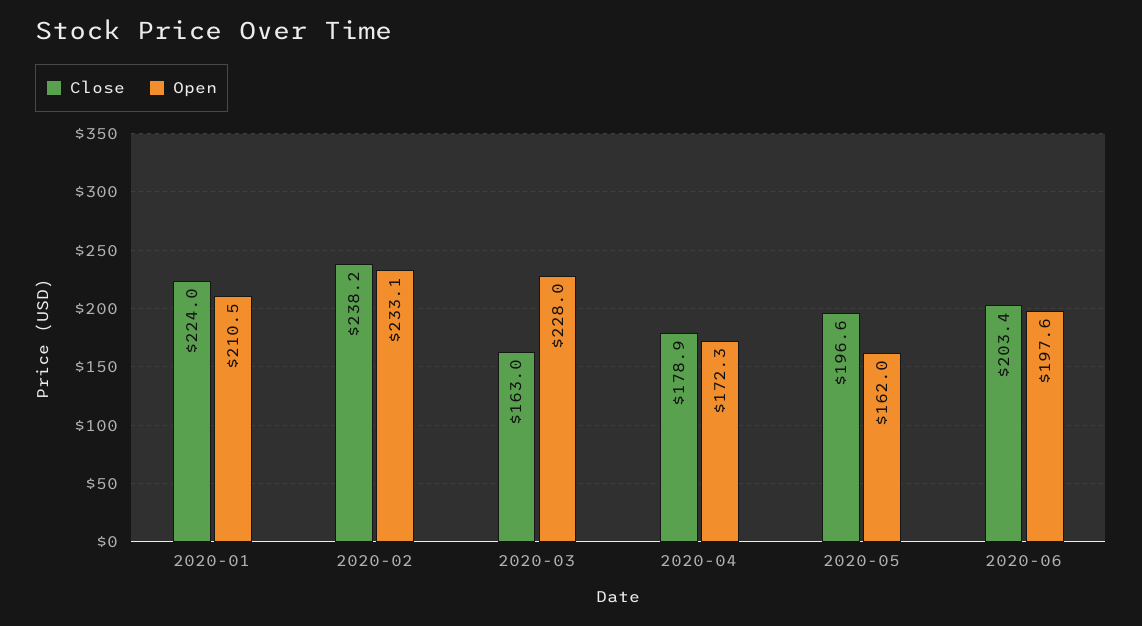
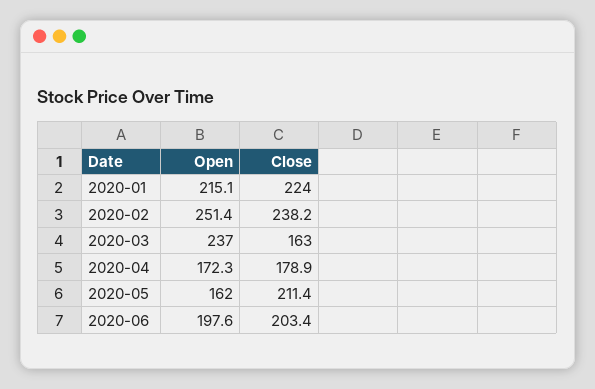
  {
    "Close": {
      "2020-01": 224,
      "2020-02": 238.2,
      "2020-03": 163,
      "2020-04": 178.9,
-     "2020-05": 196.6,
+     "2020-05": 211.4,
      "2020-06": 203.4
    },
    "Open": {
-     "2020-01": 210.5,
+     "2020-01": 215.1,
-     "2020-02": 233.1,
+     "2020-02": 251.4,
-     "2020-03": 228,
+     "2020-03": 237,
      "2020-04": 172.3,
      "2020-05": 162,
      "2020-06": 197.6
    }
  }

